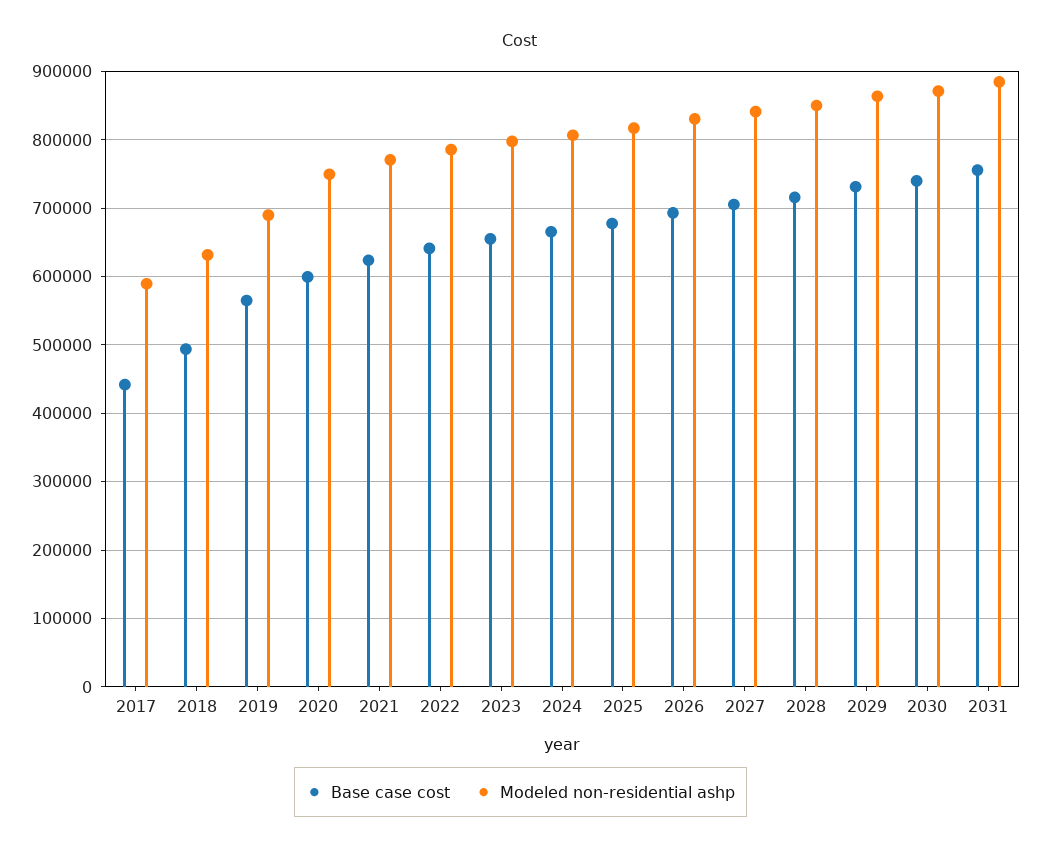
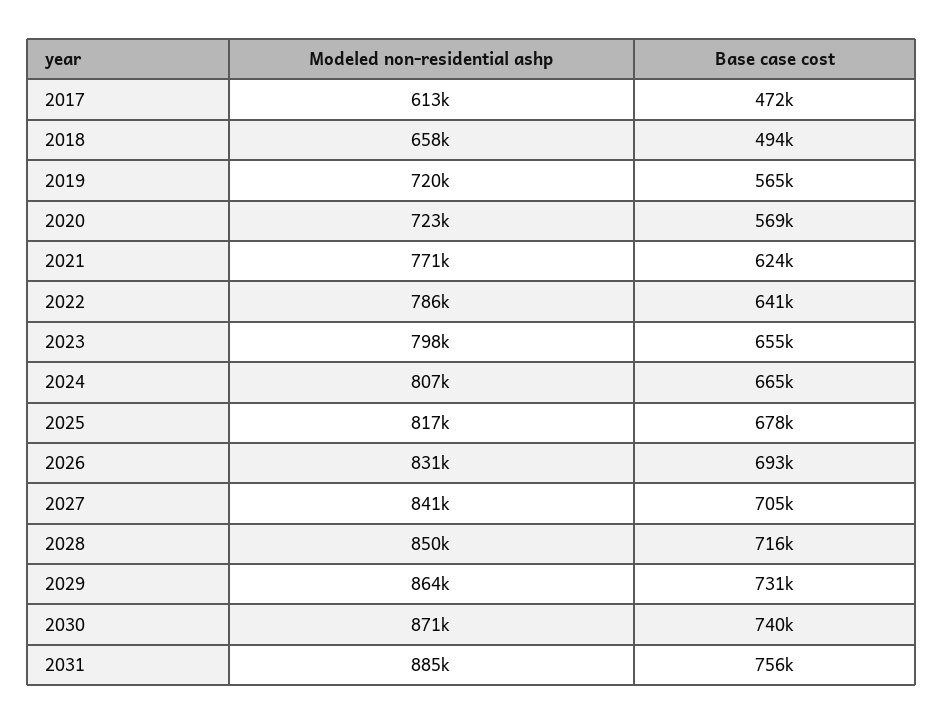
  {
    "Base case cost": {
-     "2017": 440000,
+     "2017": 472000,
      "2018": 494000,
      "2019": 565000,
-     "2020": 600000,
+     "2020": 569000,
      "2021": 624000,
      "2022": 641000,
      "2023": 655000,
      "2024": 665000,
      "2025": 678000,
      "2026": 693000,
      "2027": 705000,
      "2028": 716000,
      "2029": 731000,
      "2030": 740000,
      "2031": 756000
    },
    "Modeled non-residential ashp": {
-     "2017": 590000,
+     "2017": 613000,
-     "2018": 630000,
+     "2018": 658000,
-     "2019": 690000,
+     "2019": 720000,
-     "2020": 750000,
+     "2020": 723000,
      "2021": 771000,
      "2022": 786000,
      "2023": 798000,
      "2024": 807000,
      "2025": 817000,
      "2026": 831000,
      "2027": 841000,
      "2028": 850000,
      "2029": 864000,
      "2030": 871000,
      "2031": 885000
    }
  }

